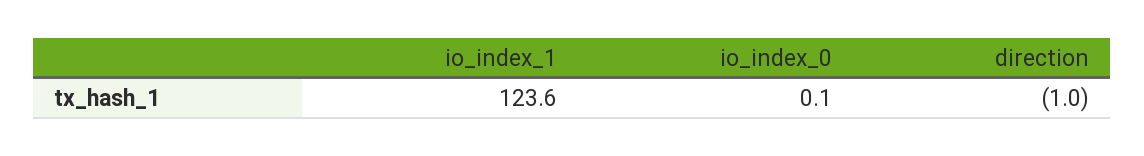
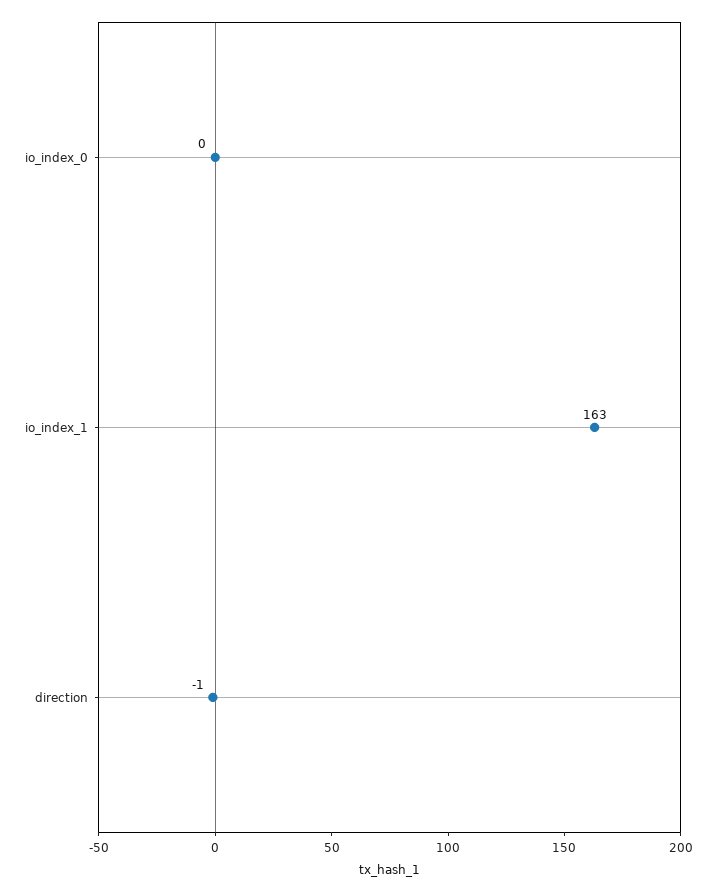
  {
-   "io_index_1": 123.6,
+   "io_index_1": 163,
    "io_index_0": 0.1,
    "direction": -1
  }

